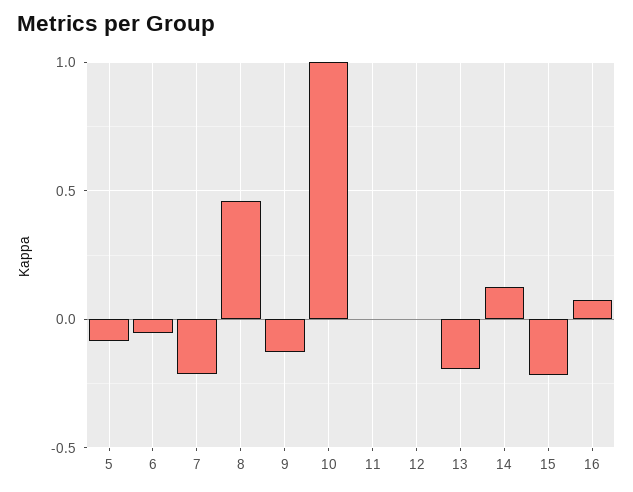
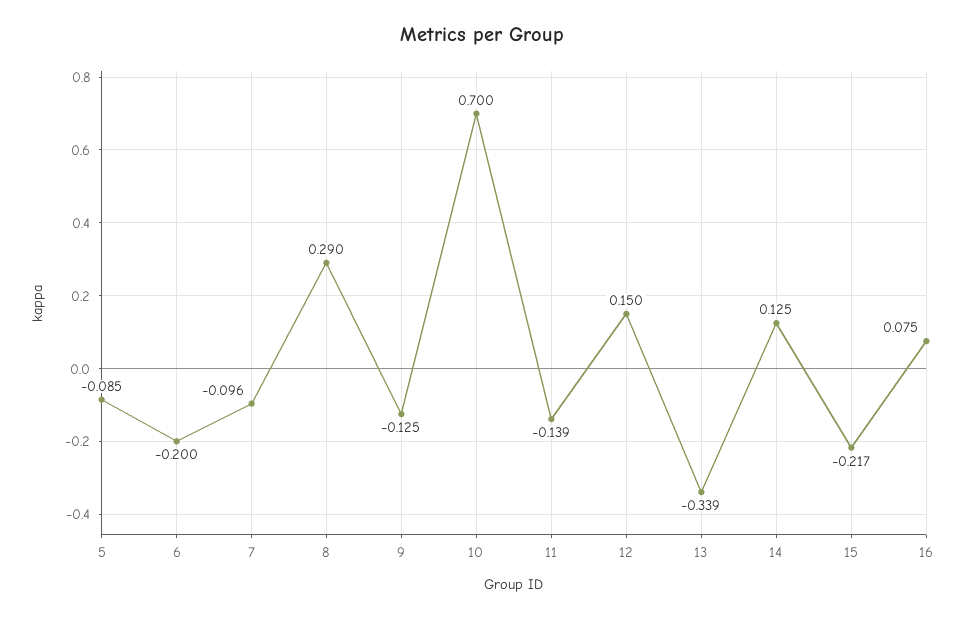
  {
    "5": -0.085,
-   "6": -0.05,
+   "6": -0.2,
-   "7": -0.2,
+   "7": -0.096,
-   "8": 0.45,
+   "8": 0.29,
    "9": -0.125,
-   "10": 1,
+   "10": 0.7,
-   "11": 0,
+   "11": -0.139,
-   "12": 0,
+   "12": 0.15,
-   "13": -0.2,
+   "13": -0.339,
    "14": 0.125,
    "15": -0.217,
    "16": 0.075
  }

